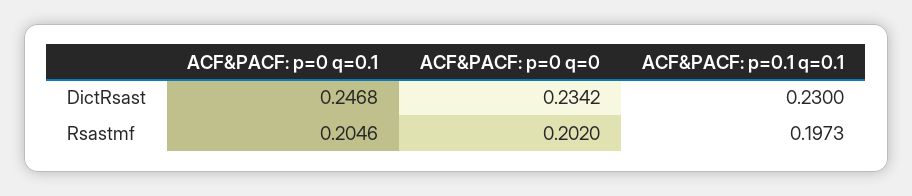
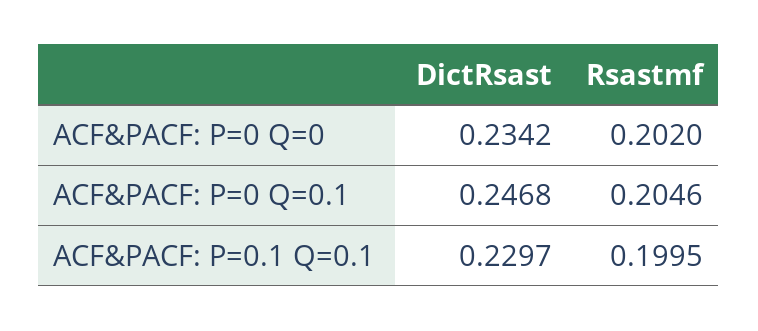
  {
    "ACF&PACF: p=0 q=0.1": {
      "DictRsast": 0.2468,
      "Rsastmf": 0.2046
    },
    "ACF&PACF: p=0 q=0": {
      "DictRsast": 0.2342,
      "Rsastmf": 0.202
    },
    "ACF&PACF: p=0.1 q=0.1": {
-     "DictRsast": 0.23,
+     "DictRsast": 0.2297,
-     "Rsastmf": 0.1973
+     "Rsastmf": 0.1995
    }
  }

